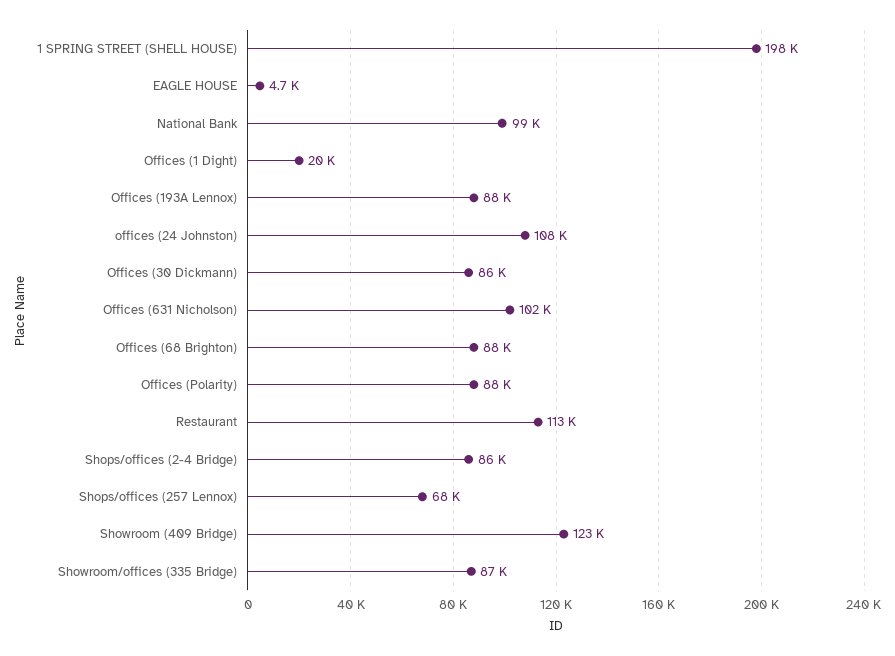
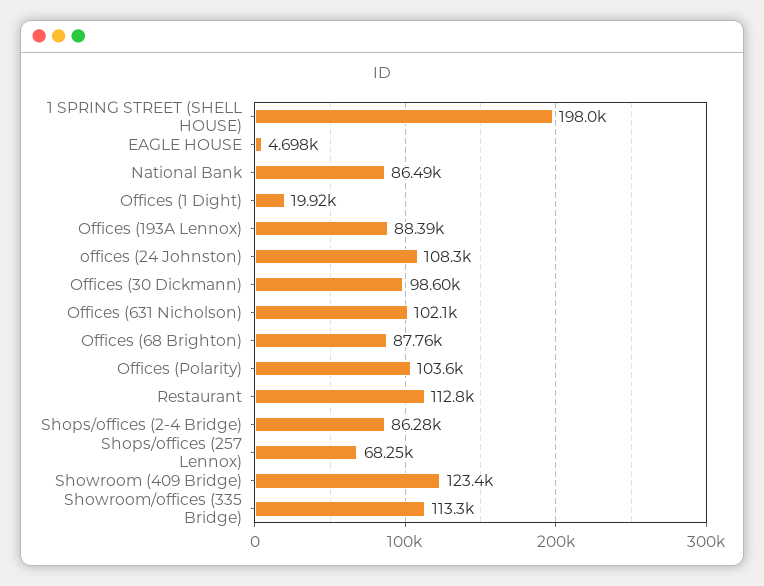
  {
    "1 SPRING STREET (SHELL HOUSE)": 198000,
    "EAGLE HOUSE": 4698,
-   "National Bank": 99000,
+   "National Bank": 86490,
    "Offices (1 Dight)": 19920,
    "Offices (193A Lennox)": 88390,
    "offices (24 Johnston)": 108300,
-   "Offices (30 Dickmann)": 86000,
+   "Offices (30 Dickmann)": 98600,
    "Offices (631 Nicholson)": 102100,
    "Offices (68 Brighton)": 87760,
-   "Offices (Polarity)": 88000,
+   "Offices (Polarity)": 103600,
    "Restaurant": 112800,
    "Shops/offices (2-4 Bridge)": 86280,
    "Shops/offices (257 Lennox)": 68250,
    "Showroom (409 Bridge)": 123400,
-   "Showroom/offices (335 Bridge)": 87000
+   "Showroom/offices (335 Bridge)": 113300
  }

